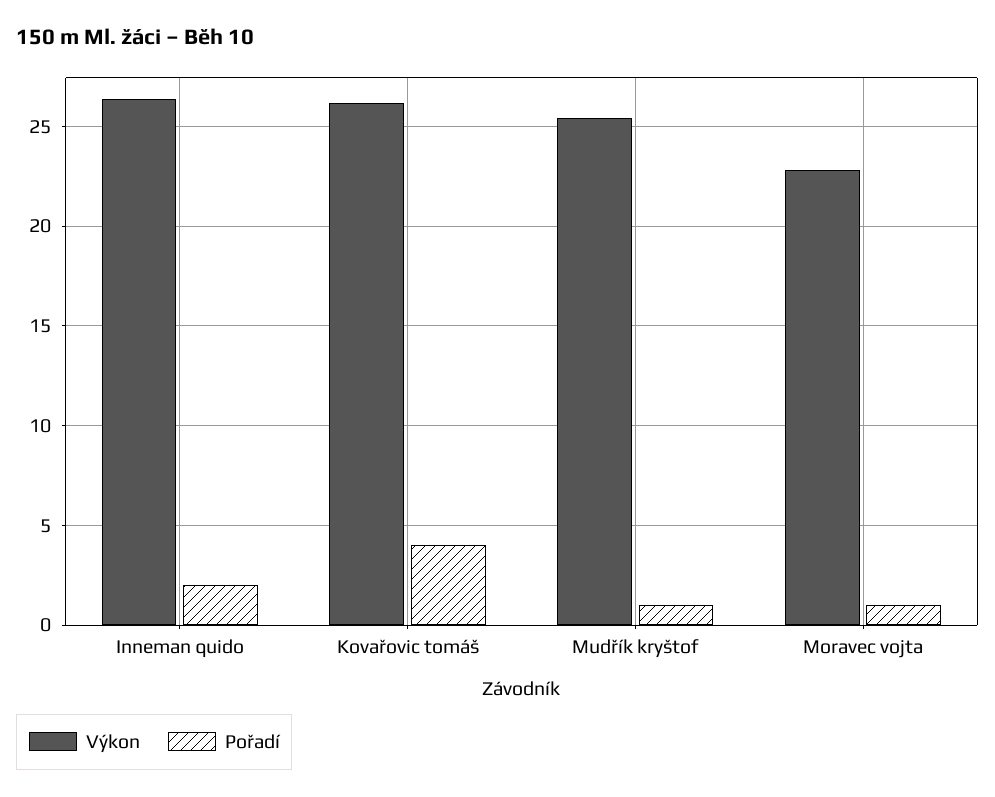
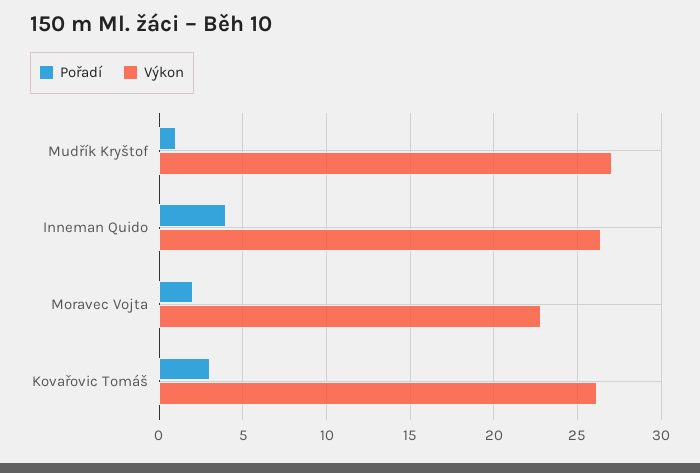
  {
    "Výkon": {
      "Inneman quido": 26.5,
      "Kovařovic tomáš": 26,
-     "Mudřík kryštof": 25.5,
+     "Mudřík kryštof": 27,
      "Moravec vojta": 23
    },
    "Pořadí": {
-     "Inneman quido": 2,
+     "Inneman quido": 4,
-     "Kovařovic tomáš": 4,
+     "Kovařovic tomáš": 3,
      "Mudřík kryštof": 1,
-     "Moravec vojta": 1
+     "Moravec vojta": 2
    }
  }

